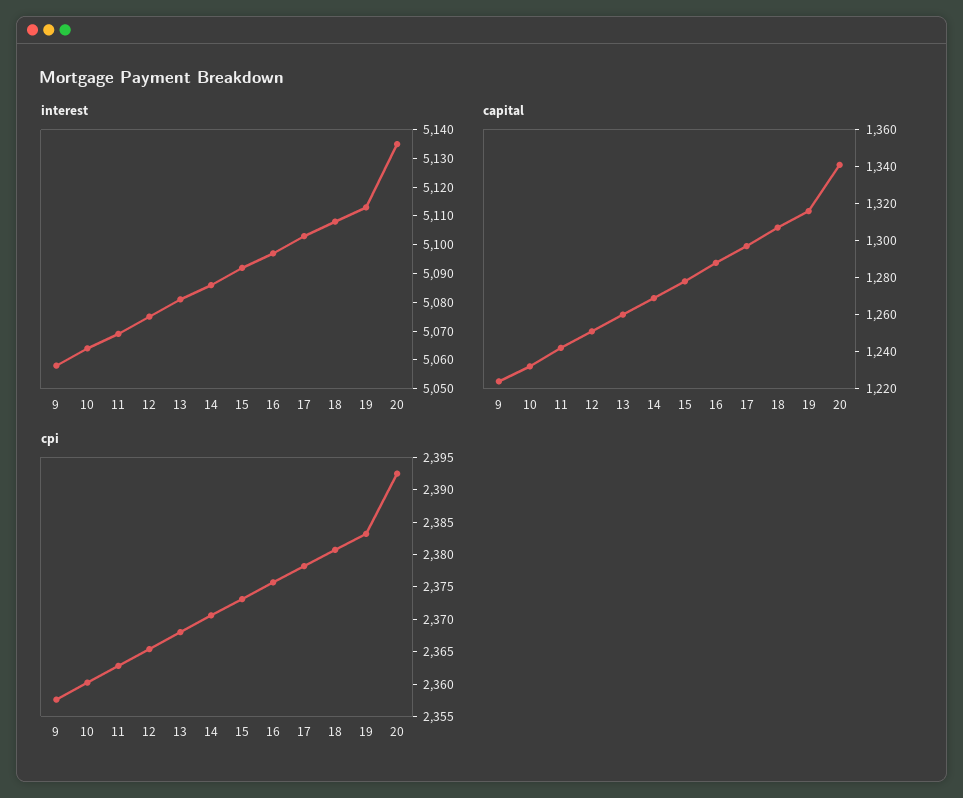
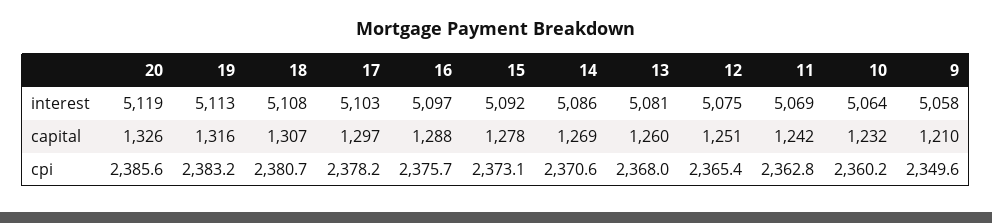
  {
    "interest": {
      "9": 5058,
      "10": 5064,
      "11": 5069,
      "12": 5075,
      "13": 5081,
      "14": 5086,
      "15": 5092,
      "16": 5097,
      "17": 5103,
      "18": 5108,
      "19": 5113,
-     "20": 5135
+     "20": 5119
    },
    "capital": {
-     "9": 1225,
+     "9": 1210,
      "10": 1232,
      "11": 1242,
      "12": 1251,
      "13": 1260,
      "14": 1269,
      "15": 1278,
      "16": 1288,
      "17": 1297,
      "18": 1307,
      "19": 1316,
-     "20": 1340
+     "20": 1326
    },
    "cpi": {
-     "9": 2357.5,
+     "9": 2349.6,
      "10": 2360.2,
      "11": 2362.8,
      "12": 2365.4,
      "13": 2368,
      "14": 2370.6,
      "15": 2373.1,
      "16": 2375.7,
      "17": 2378.2,
      "18": 2380.7,
      "19": 2383.2,
-     "20": 2392.5
+     "20": 2385.6
    }
  }

